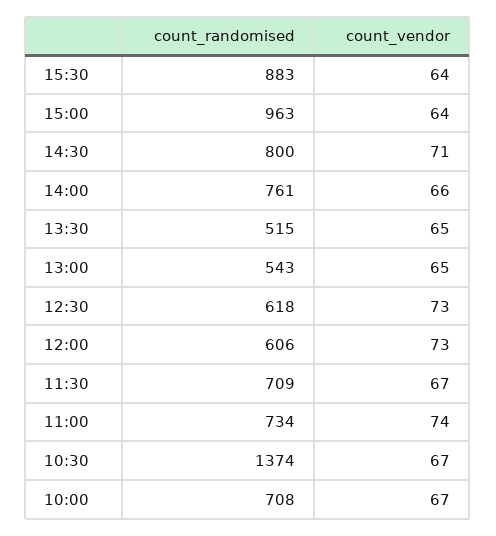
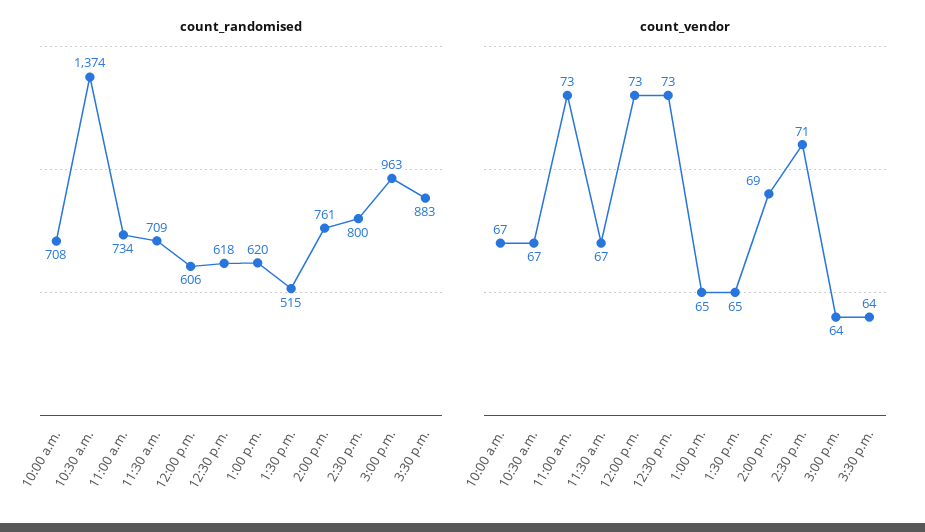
  {
    "count_randomised": {
      "15:30": 883,
      "15:00": 963,
      "14:30": 800,
      "14:00": 761,
      "13:30": 515,
-     "13:00": 543,
+     "13:00": 620,
      "12:30": 618,
      "12:00": 606,
      "11:30": 709,
      "11:00": 734,
      "10:30": 1374,
      "10:00": 708
    },
    "count_vendor": {
      "15:30": 64,
      "15:00": 64,
      "14:30": 71,
-     "14:00": 66,
+     "14:00": 69,
      "13:30": 65,
      "13:00": 65,
      "12:30": 73,
      "12:00": 73,
      "11:30": 67,
-     "11:00": 74,
+     "11:00": 73,
      "10:30": 67,
      "10:00": 67
    }
  }

